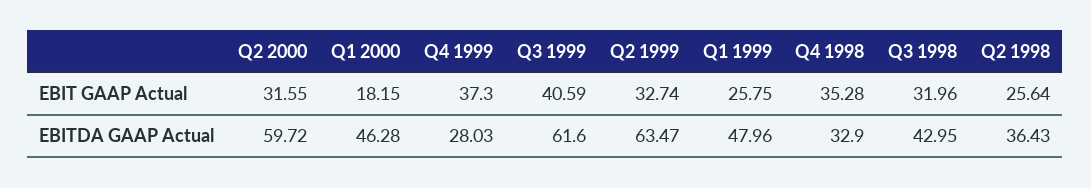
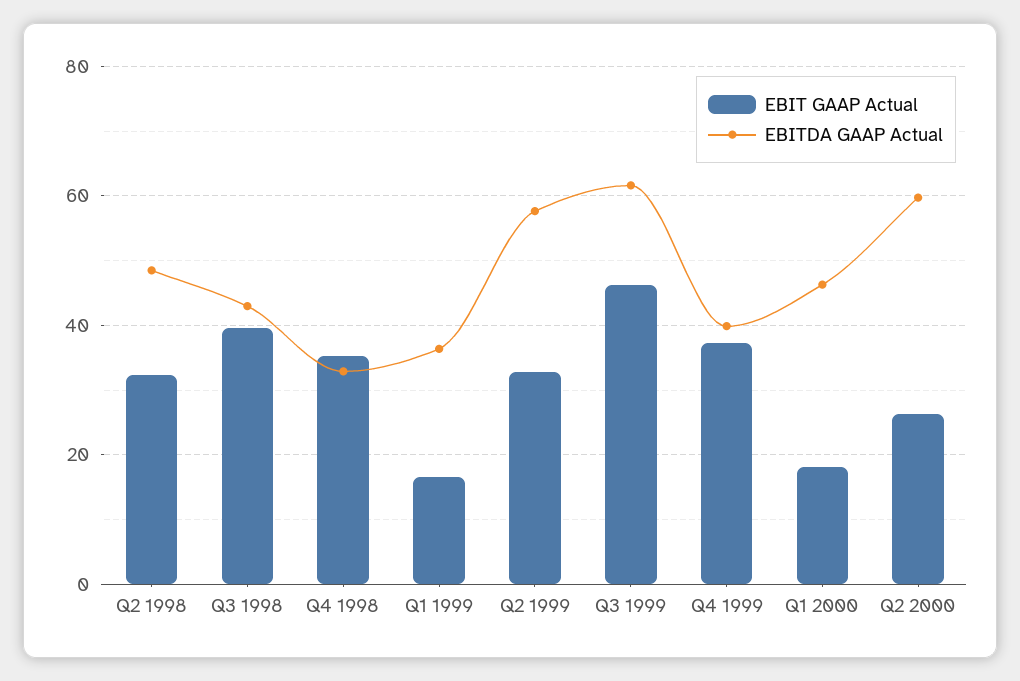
  {
    "EBIT GAAP Actual": {
-     "Q2 2000": 31.55,
+     "Q2 2000": 26,
      "Q1 2000": 18.15,
      "Q4 1999": 37.3,
-     "Q3 1999": 40.59,
+     "Q3 1999": 46,
      "Q2 1999": 32.74,
-     "Q1 1999": 25.75,
+     "Q1 1999": 16,
      "Q4 1998": 35.28,
-     "Q3 1998": 31.96,
+     "Q3 1998": 40,
-     "Q2 1998": 25.64
+     "Q2 1998": 32
    },
    "EBITDA GAAP Actual": {
      "Q2 2000": 59.72,
      "Q1 2000": 46.28,
-     "Q4 1999": 28.03,
+     "Q4 1999": 40,
      "Q3 1999": 61.6,
-     "Q2 1999": 63.47,
+     "Q2 1999": 58,
-     "Q1 1999": 47.96,
+     "Q1 1999": 36,
      "Q4 1998": 32.9,
      "Q3 1998": 42.95,
-     "Q2 1998": 36.43
+     "Q2 1998": 48
    }
  }

